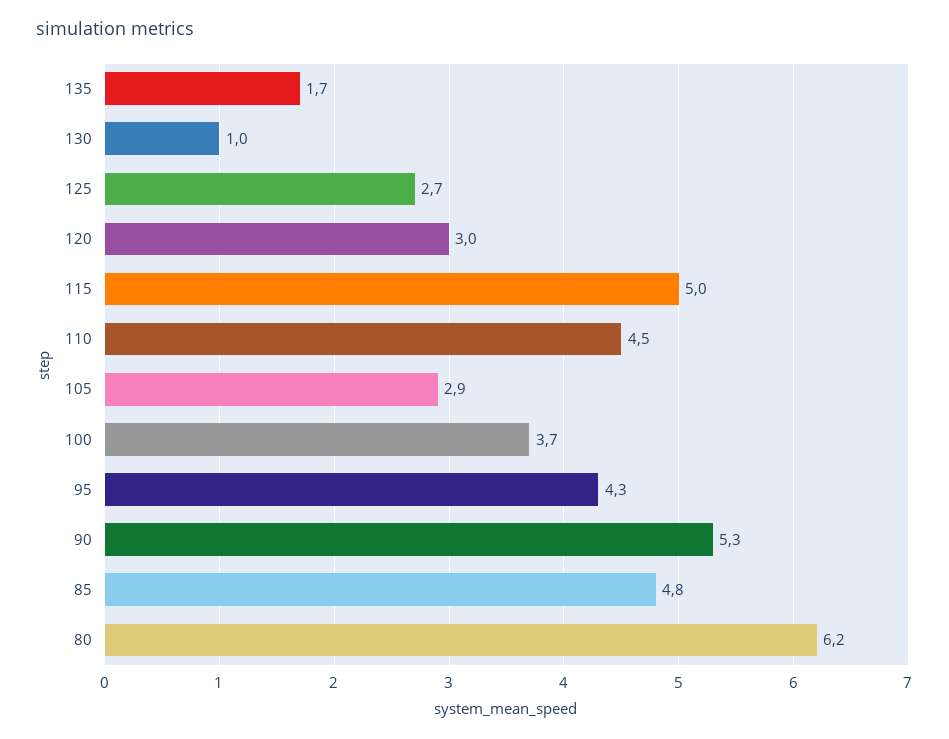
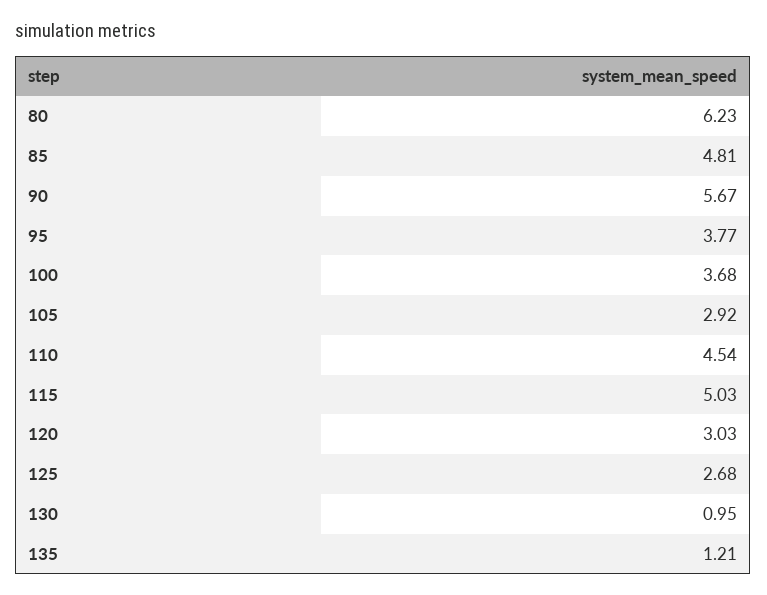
  {
-   "135": 1.7,
+   "135": 1.21,
    "130": 0.95,
    "125": 2.68,
    "120": 3.03,
    "115": 5.03,
    "110": 4.54,
    "105": 2.92,
    "100": 3.68,
-   "95": 4.3,
+   "95": 3.77,
-   "90": 5.3,
+   "90": 5.67,
    "85": 4.81,
    "80": 6.23
  }

